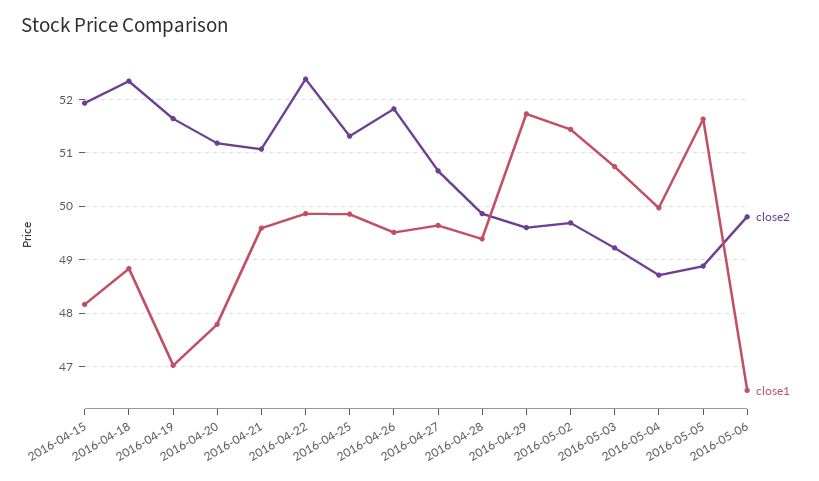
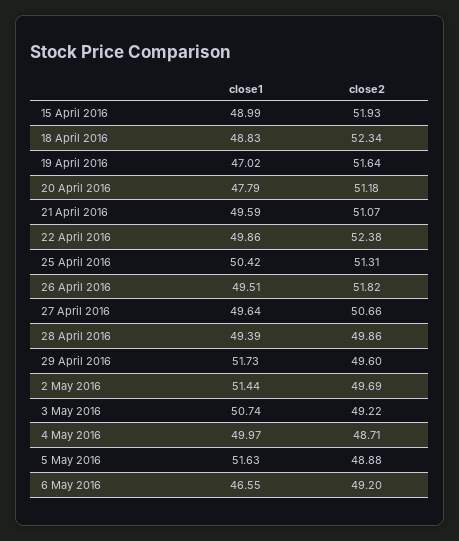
  {
    "close2": {
      "2016-04-15": 51.93,
      "2016-04-18": 52.34,
      "2016-04-19": 51.64,
      "2016-04-20": 51.18,
      "2016-04-21": 51.07,
      "2016-04-22": 52.38,
      "2016-04-25": 51.31,
      "2016-04-26": 51.82,
      "2016-04-27": 50.66,
      "2016-04-28": 49.86,
      "2016-04-29": 49.6,
      "2016-05-02": 49.69,
      "2016-05-03": 49.22,
      "2016-05-04": 48.71,
      "2016-05-05": 48.88,
-     "2016-05-06": 49.8
+     "2016-05-06": 49.2
    },
    "close1": {
-     "2016-04-15": 48.2,
+     "2016-04-15": 48.99,
      "2016-04-18": 48.83,
      "2016-04-19": 47.02,
      "2016-04-20": 47.79,
      "2016-04-21": 49.59,
      "2016-04-22": 49.86,
-     "2016-04-25": 49.8,
+     "2016-04-25": 50.42,
      "2016-04-26": 49.51,
      "2016-04-27": 49.64,
      "2016-04-28": 49.39,
      "2016-04-29": 51.73,
      "2016-05-02": 51.44,
      "2016-05-03": 50.74,
      "2016-05-04": 49.97,
      "2016-05-05": 51.63,
      "2016-05-06": 46.55
    }
  }

